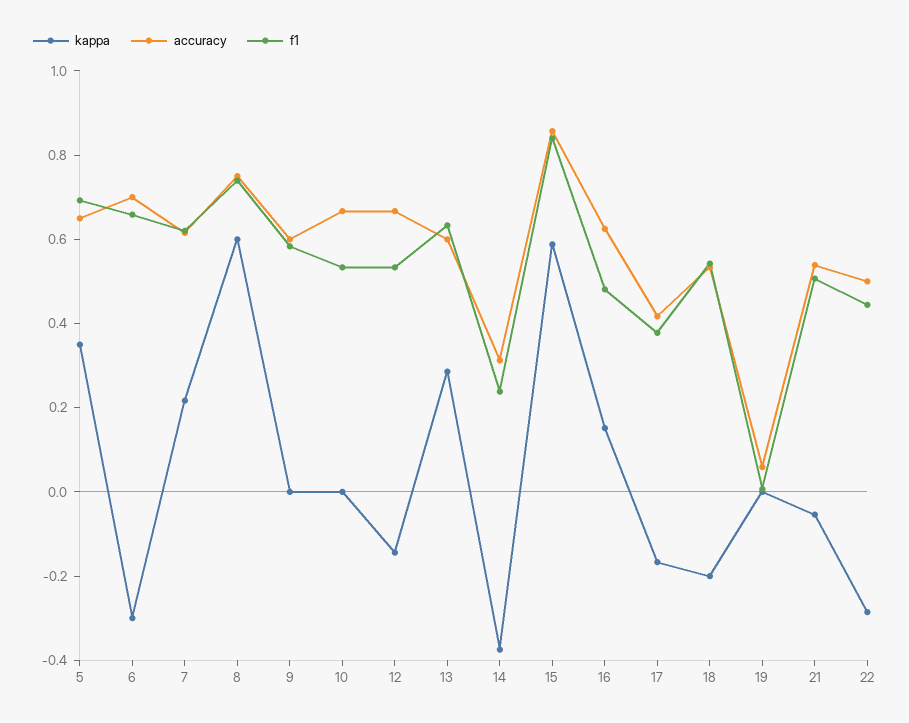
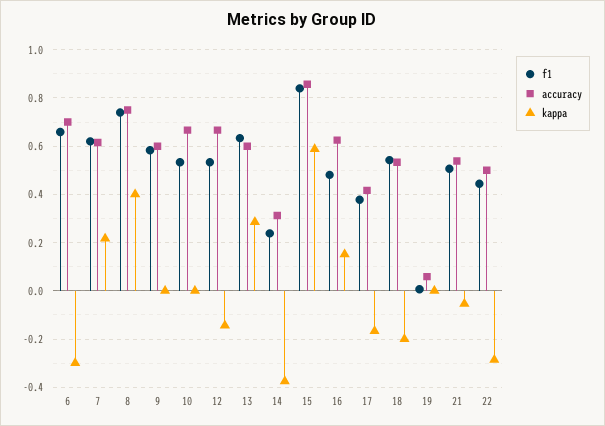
  {
    "kappa": {
-     "5": 0.35,
      "6": -0.3,
      "7": 0.225,
-     "8": 0.6,
+     "8": 0.4,
      "9": 0,
      "10": 0,
      "12": -0.15,
      "13": 0.275,
      "14": -0.375,
      "15": 0.6,
      "16": 0.15,
      "17": -0.175,
      "18": -0.2,
      "19": 0,
      "21": -0.05,
      "22": -0.275
    },
    "accuracy": {
-     "5": 0.65,
      "6": 0.7,
      "7": 0.625,
      "8": 0.75,
      "9": 0.6,
      "10": 0.675,
      "12": 0.675,
      "13": 0.6,
      "14": 0.325,
      "15": 0.85,
      "16": 0.625,
      "17": 0.425,
      "18": 0.525,
      "19": 0.05,
      "21": 0.55,
      "22": 0.5
    },
    "f1": {
-     "5": 0.7,
      "6": 0.65,
      "7": 0.625,
      "8": 0.75,
      "9": 0.575,
      "10": 0.525,
      "12": 0.525,
      "13": 0.625,
      "14": 0.25,
      "15": 0.85,
      "16": 0.475,
      "17": 0.375,
      "18": 0.55,
      "19": 0,
      "21": 0.5,
      "22": 0.45
    }
  }

